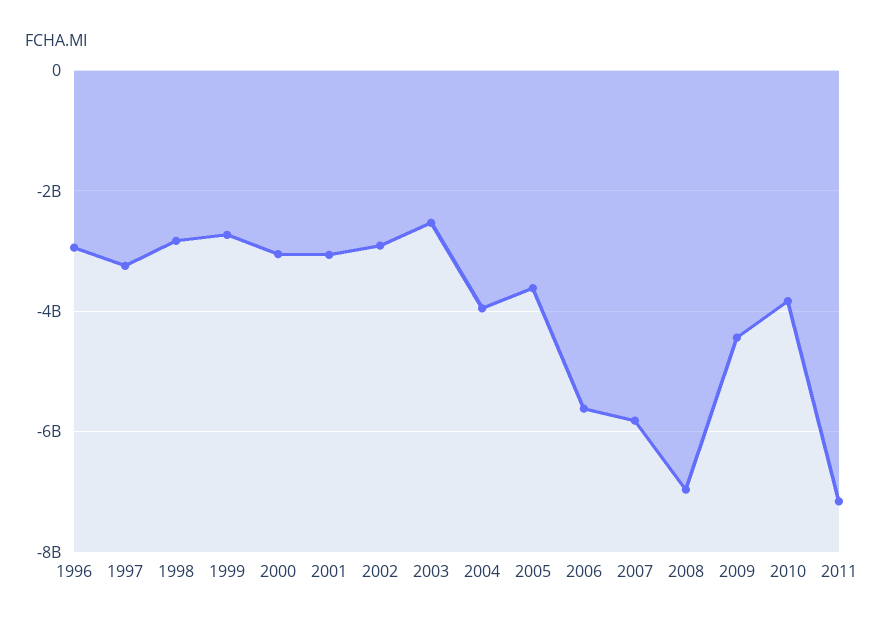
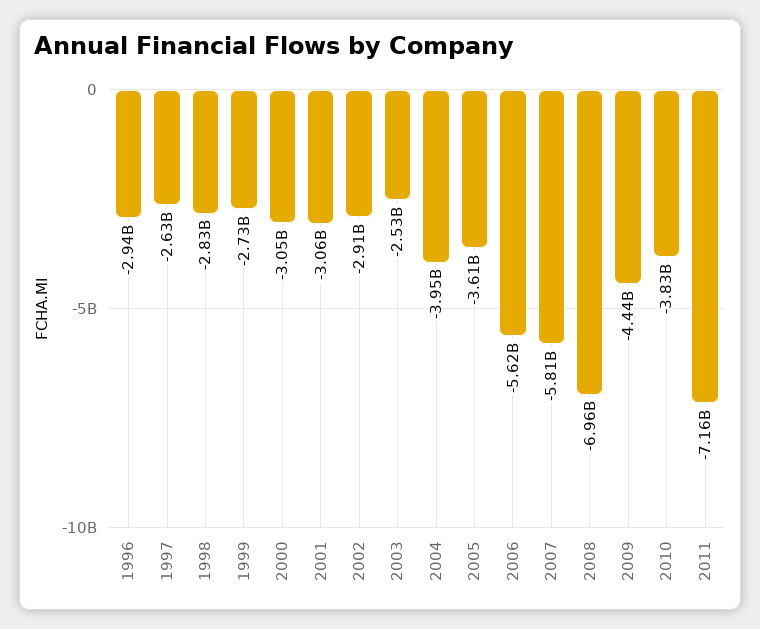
  {
    "1996": -2940000000,
-   "1997": -3200000000,
+   "1997": -2630000000,
    "1998": -2830000000,
    "1999": -2730000000,
    "2000": -3050000000,
    "2001": -3060000000,
    "2002": -2910000000,
    "2003": -2530000000,
    "2004": -3950000000,
    "2005": -3610000000,
    "2006": -5620000000,
    "2007": -5810000000,
    "2008": -6960000000,
    "2009": -4440000000,
    "2010": -3830000000,
    "2011": -7160000000
  }

